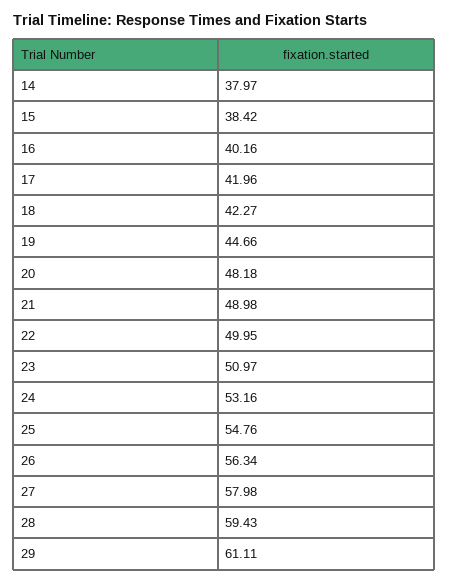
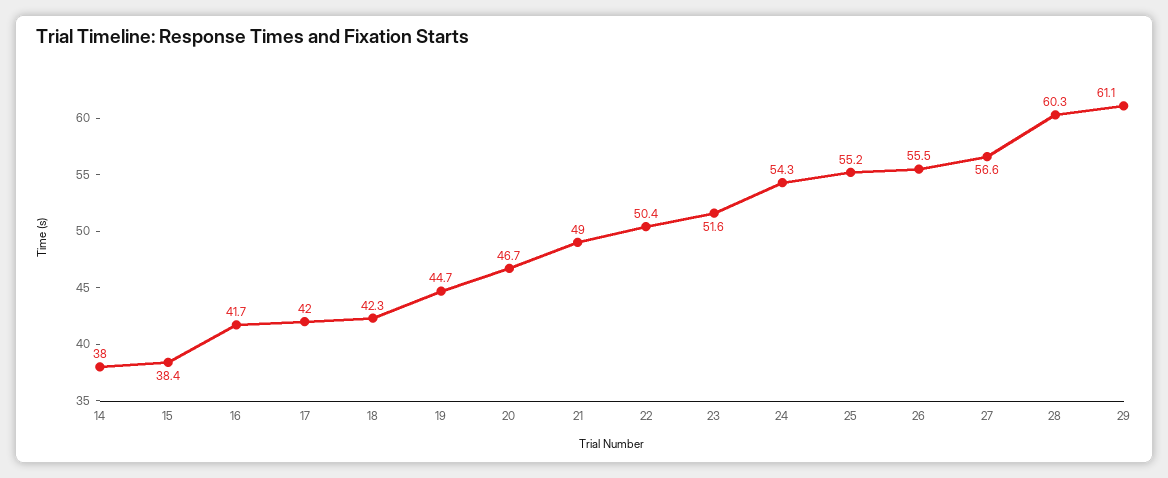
  {
    "14": 37.97,
    "15": 38.42,
-   "16": 40.16,
+   "16": 41.7,
    "17": 41.96,
    "18": 42.27,
    "19": 44.66,
-   "20": 48.18,
+   "20": 46.7,
    "21": 48.98,
-   "22": 49.95,
+   "22": 50.4,
-   "23": 50.97,
+   "23": 51.6,
-   "24": 53.16,
+   "24": 54.3,
-   "25": 54.76,
+   "25": 55.2,
-   "26": 56.34,
+   "26": 55.5,
-   "27": 57.98,
+   "27": 56.6,
-   "28": 59.43,
+   "28": 60.3,
    "29": 61.11
  }

